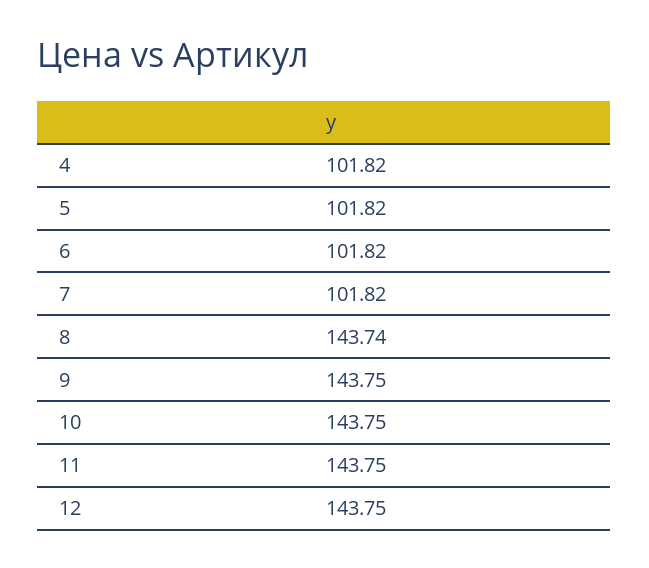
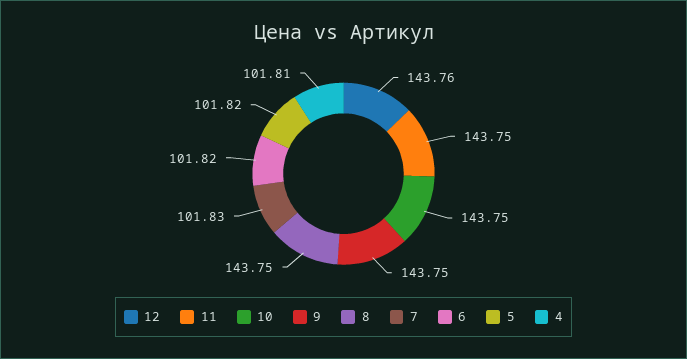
  {
-   "4": 101.82,
+   "4": 101.81,
    "5": 101.82,
    "6": 101.82,
-   "7": 101.82,
+   "7": 101.83,
-   "8": 143.74,
+   "8": 143.75,
    "9": 143.75,
    "10": 143.75,
    "11": 143.75,
-   "12": 143.75
+   "12": 143.76
  }

